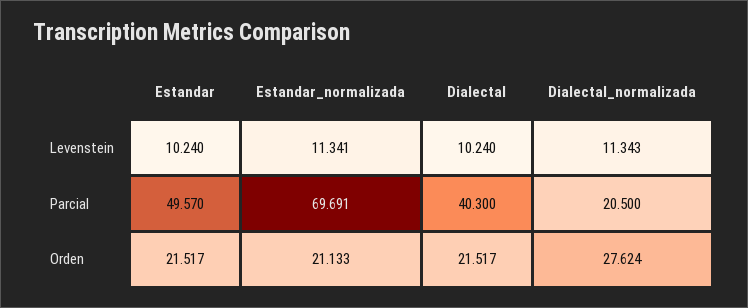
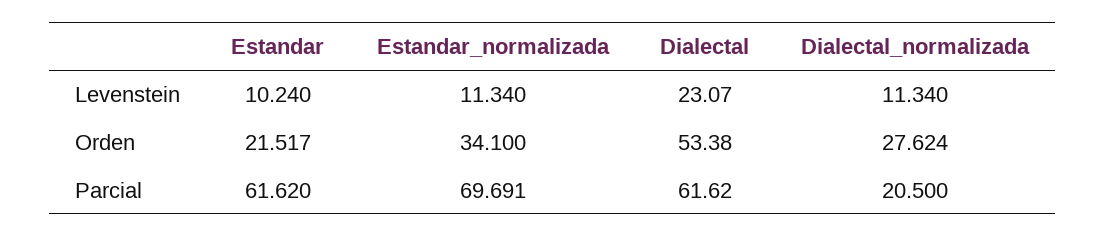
  {
    "Estandar": {
      "Levenstein": 10.24,
-     "Parcial": 49.57,
+     "Parcial": 61.62,
      "Orden": 21.517
    },
    "Estandar_normalizada": {
-     "Levenstein": 11.341,
+     "Levenstein": 11.34,
      "Parcial": 69.691,
-     "Orden": 21.133
+     "Orden": 34.1
    },
    "Dialectal": {
-     "Levenstein": 10.24,
+     "Levenstein": 23.07,
-     "Parcial": 40.3,
+     "Parcial": 61.62,
-     "Orden": 21.517
+     "Orden": 53.38
    },
    "Dialectal_normalizada": {
-     "Levenstein": 11.343,
+     "Levenstein": 11.34,
      "Parcial": 20.5,
      "Orden": 27.624
    }
  }

